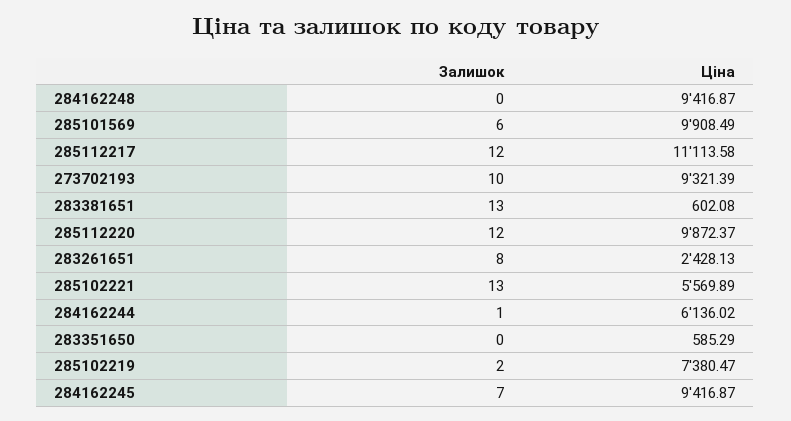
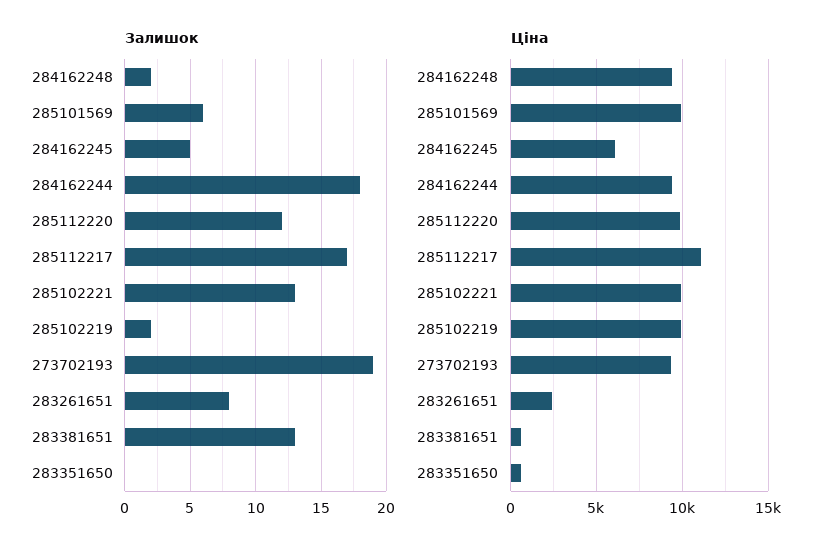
  {
    "Залишок": {
-     "284162248": 0,
+     "284162248": 2,
      "285101569": 6,
-     "285112217": 12,
+     "285112217": 17,
-     "273702193": 10,
+     "273702193": 19,
      "283381651": 13,
      "285112220": 12,
      "283261651": 8,
      "285102221": 13,
-     "284162244": 1,
+     "284162244": 18,
      "283351650": 0,
      "285102219": 2,
-     "284162245": 7
+     "284162245": 5
    },
    "Ціна": {
      "284162248": 9416.87,
      "285101569": 9908.49,
      "285112217": 11113.58,
      "273702193": 9321.39,
      "283381651": 602.08,
      "285112220": 9872.37,
      "283261651": 2428.13,
-     "285102221": 5569.89,
+     "285102221": 10000,
-     "284162244": 6136.02,
+     "284162244": 9500,
      "283351650": 585.29,
-     "285102219": 7380.47,
+     "285102219": 10000,
-     "284162245": 9416.87
+     "284162245": 6000
    }
  }

